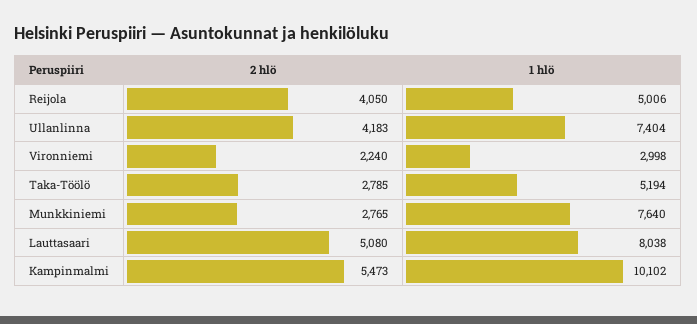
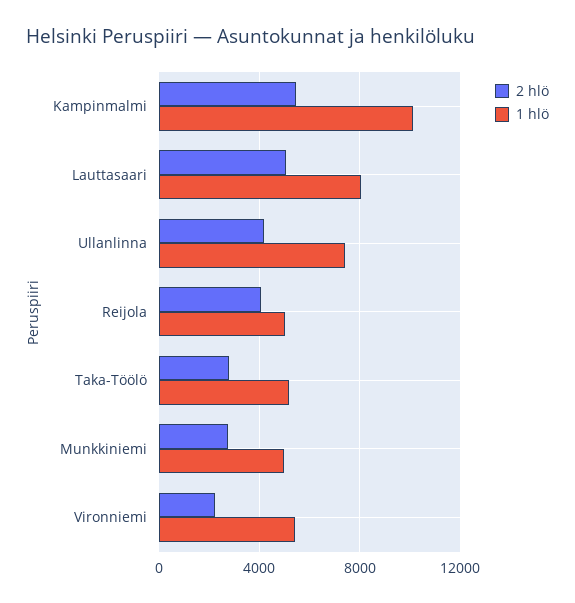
  {
    "2 hlö": {
      "Reijola": 4050,
      "Ullanlinna": 4183,
      "Vironniemi": 2240,
      "Taka-Töölö": 2785,
      "Munkkiniemi": 2765,
      "Lauttasaari": 5080,
      "Kampinmalmi": 5473
    },
    "1 hlö": {
      "Reijola": 5006,
      "Ullanlinna": 7404,
-     "Vironniemi": 2998,
+     "Vironniemi": 5500,
      "Taka-Töölö": 5194,
-     "Munkkiniemi": 7640,
+     "Munkkiniemi": 5000,
      "Lauttasaari": 8038,
      "Kampinmalmi": 10102
    }
  }

